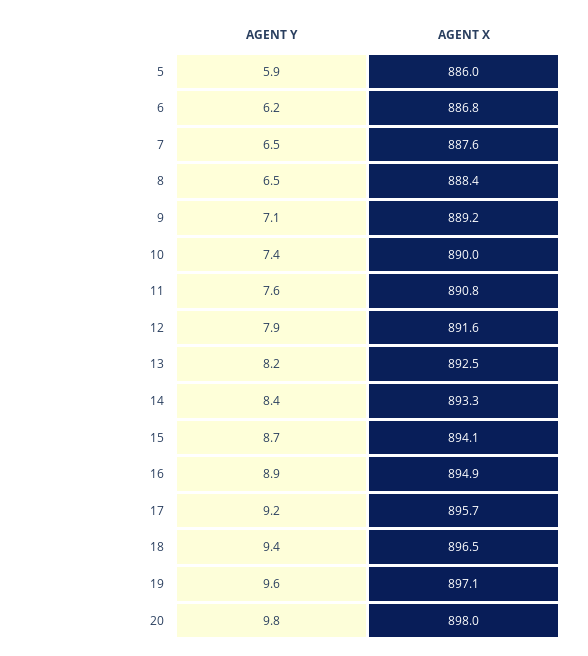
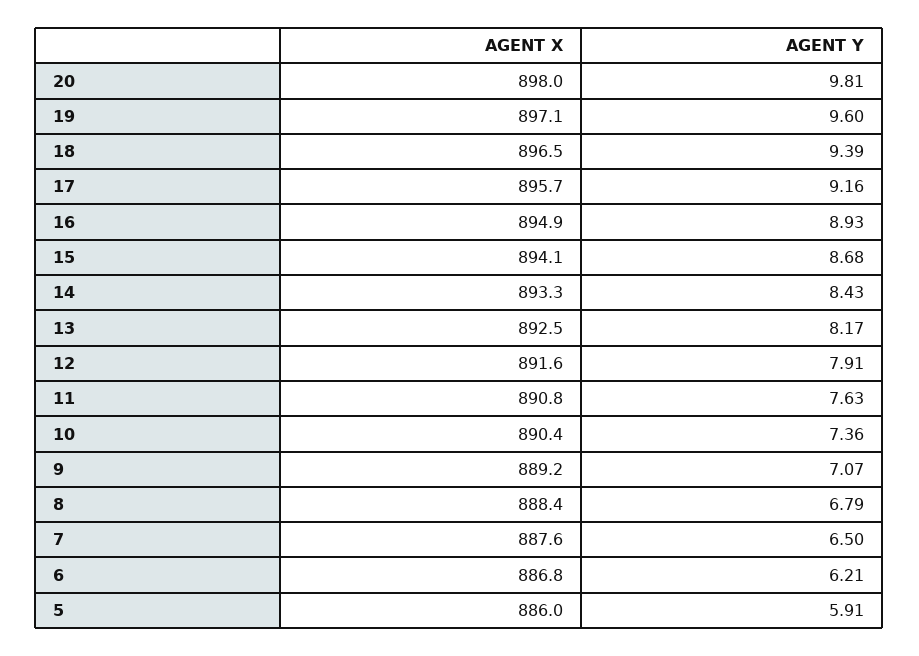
  {
    "AGENT Y": {
      "5": 5.91,
      "6": 6.21,
      "7": 6.5,
-     "8": 6.5,
+     "8": 6.79,
      "9": 7.07,
      "10": 7.36,
      "11": 7.63,
      "12": 7.91,
      "13": 8.17,
      "14": 8.43,
      "15": 8.68,
      "16": 8.93,
      "17": 9.16,
      "18": 9.39,
      "19": 9.6,
      "20": 9.81
    },
    "AGENT X": {
      "5": 886,
      "6": 886.8,
      "7": 887.6,
      "8": 888.4,
      "9": 889.2,
-     "10": 890,
+     "10": 890.4,
      "11": 890.8,
      "12": 891.6,
      "13": 892.5,
      "14": 893.3,
      "15": 894.1,
      "16": 894.9,
      "17": 895.7,
      "18": 896.5,
      "19": 897.1,
      "20": 898
    }
  }

